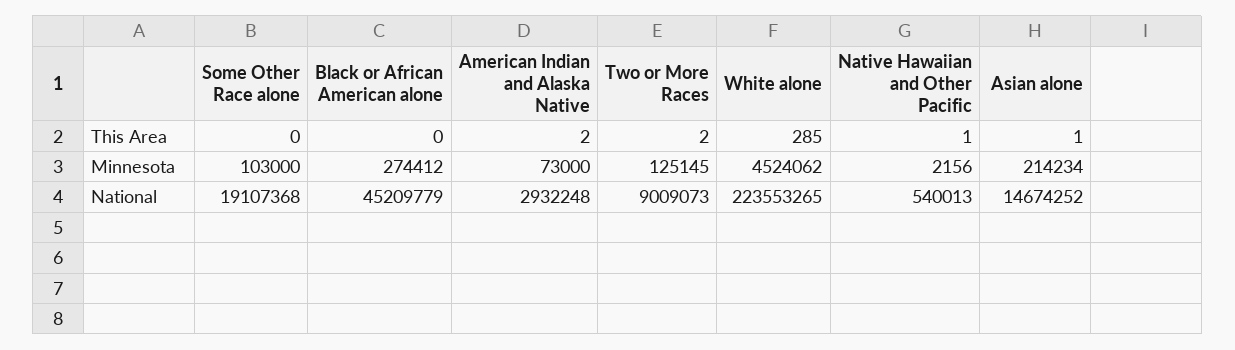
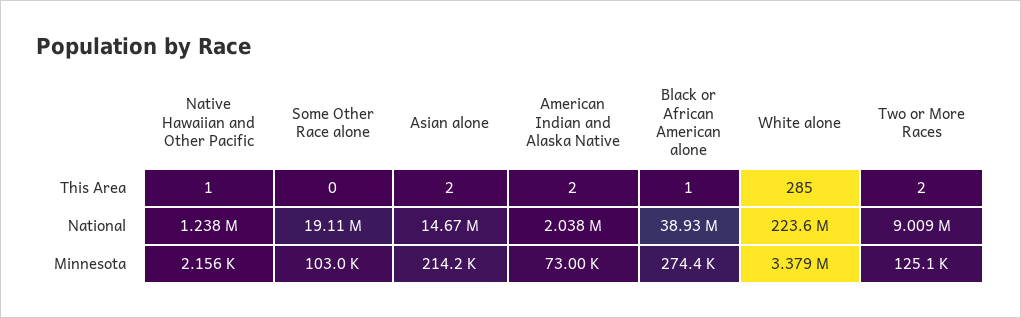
  {
    "Some Other Race alone": {
      "This Area": 0,
      "Minnesota": 103000,
      "National": 19107368
    },
    "Black or African American alone": {
-     "This Area": 0,
+     "This Area": 1,
      "Minnesota": 274412,
-     "National": 45209779
+     "National": 38930000
    },
    "American Indian and Alaska Native": {
      "This Area": 2,
      "Minnesota": 73000,
-     "National": 2932248
+     "National": 2038000
    },
    "Two or More Races": {
      "This Area": 2,
      "Minnesota": 125145,
      "National": 9009073
    },
    "White alone": {
      "This Area": 285,
-     "Minnesota": 4524062,
+     "Minnesota": 3379000,
      "National": 223553265
    },
    "Native Hawaiian and Other Pacific": {
      "This Area": 1,
      "Minnesota": 2156,
-     "National": 540013
+     "National": 1238000
    },
    "Asian alone": {
-     "This Area": 1,
+     "This Area": 2,
      "Minnesota": 214234,
      "National": 14674252
    }
  }

